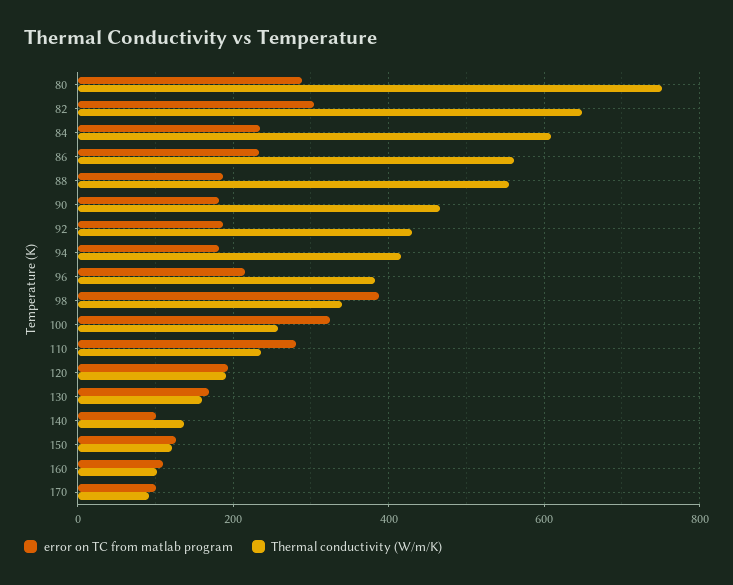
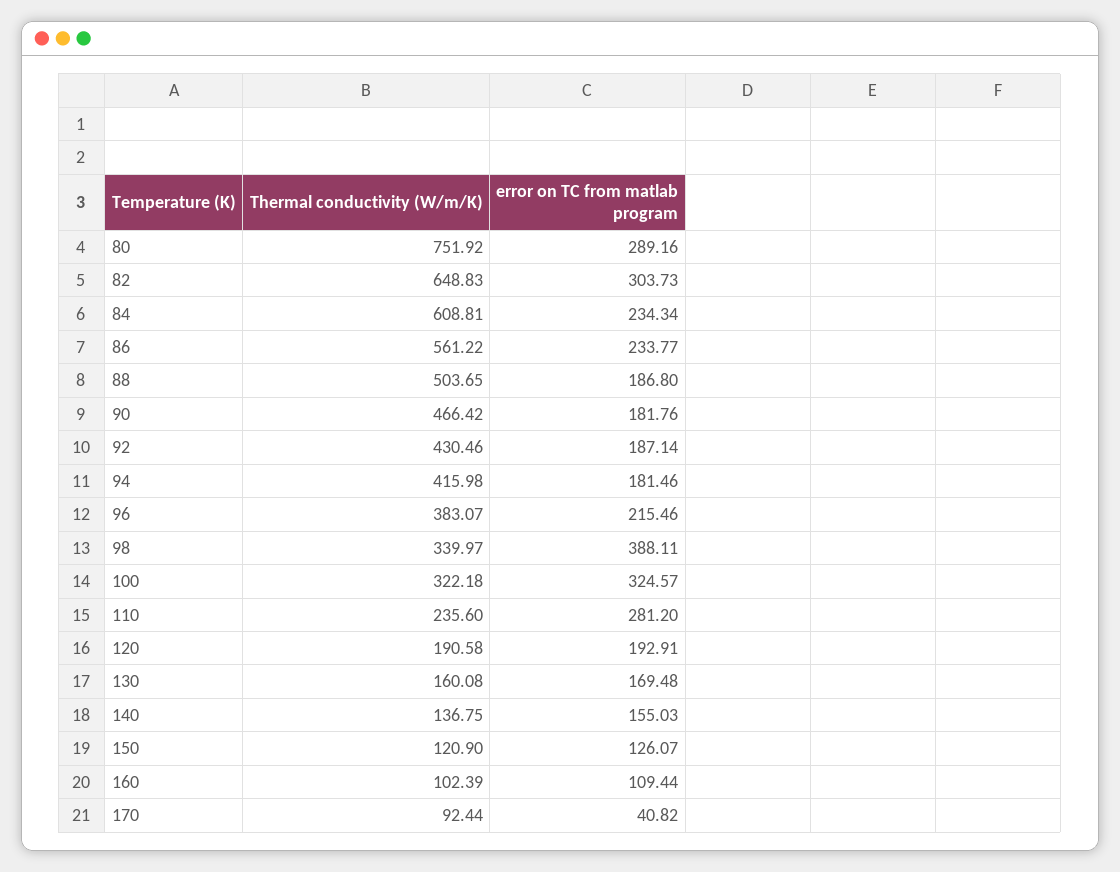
  {
    "error on TC from matlab program": {
      "80": 289.16,
      "82": 303.73,
      "84": 234.34,
      "86": 233.77,
      "88": 186.8,
      "90": 181.76,
      "92": 187.14,
      "94": 181.46,
      "96": 215.46,
      "98": 388.11,
      "100": 324.57,
      "110": 281.2,
      "120": 192.91,
      "130": 169.48,
-     "140": 100,
+     "140": 155.03,
      "150": 126.07,
      "160": 109.44,
-     "170": 100
+     "170": 40.82
    },
    "Thermal conductivity (W/m/K)": {
      "80": 751.92,
      "82": 648.83,
      "84": 608.81,
      "86": 561.22,
-     "88": 560,
+     "88": 503.65,
      "90": 466.42,
      "92": 430.46,
      "94": 415.98,
      "96": 383.07,
      "98": 339.97,
-     "100": 260,
+     "100": 322.18,
      "110": 235.6,
      "120": 190.58,
      "130": 160.08,
      "140": 136.75,
      "150": 120.9,
      "160": 102.39,
      "170": 92.44
    }
  }

